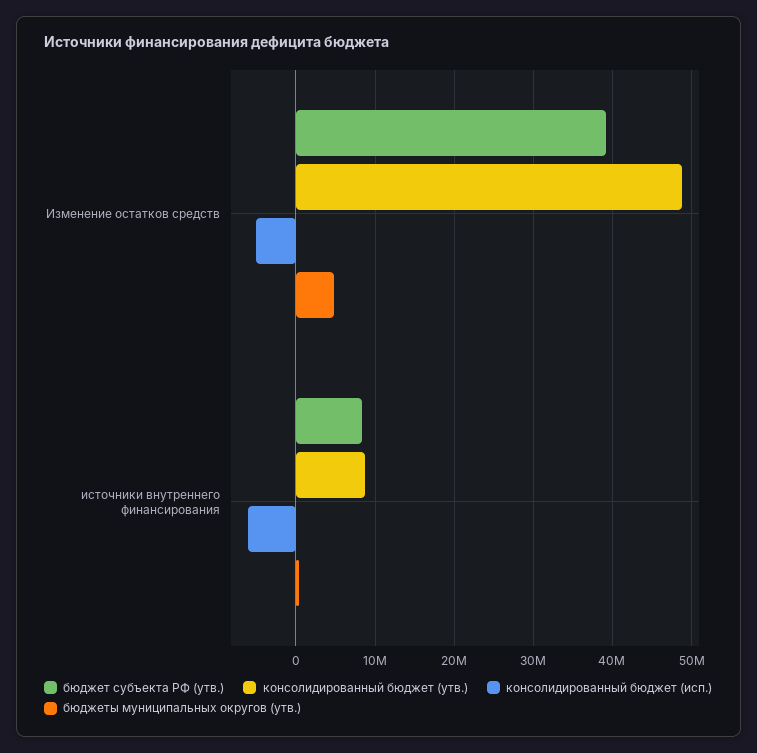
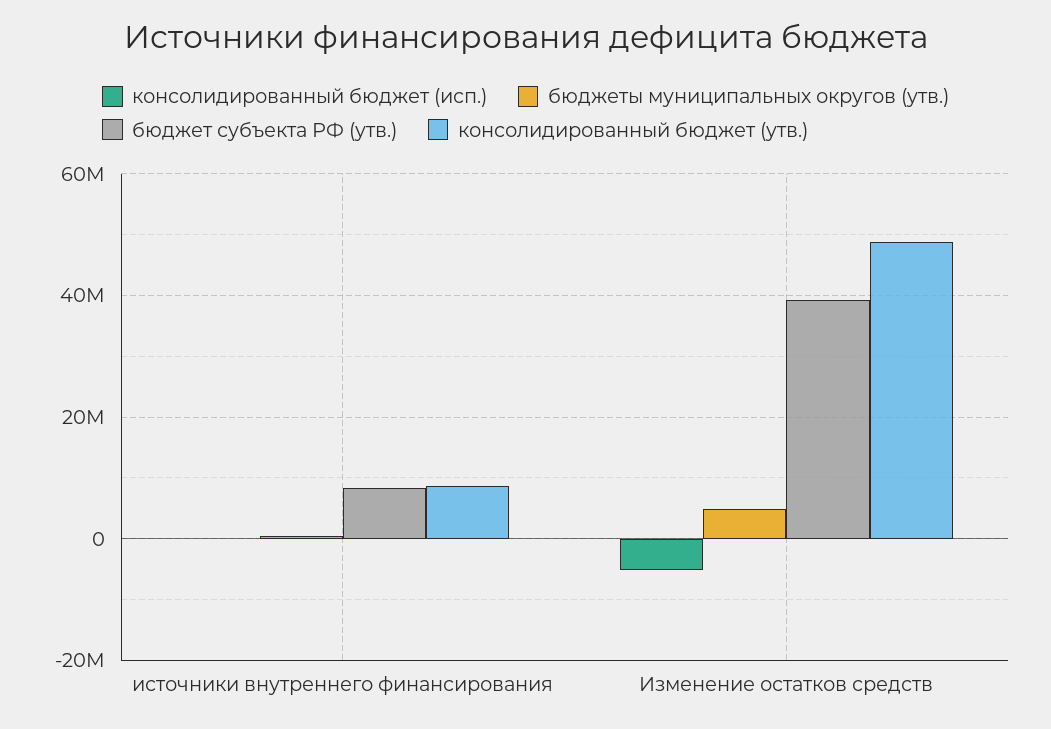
  {
    "бюджет субъекта РФ (утв.)": {
      "Изменение остатков средств": 39000000,
      "источники внутреннего финансирования": 8000000
    },
    "консолидированный бюджет (утв.)": {
      "Изменение остатков средств": 49000000,
      "источники внутреннего финансирования": 9000000
    },
    "консолидированный бюджет (исп.)": {
      "Изменение остатков средств": -5000000,
-     "источники внутреннего финансирования": -6000000
+     "источники внутреннего финансирования": 0
    },
    "бюджеты муниципальных округов (утв.)": {
      "Изменение остатков средств": 5000000,
      "источники внутреннего финансирования": 0
    }
  }

